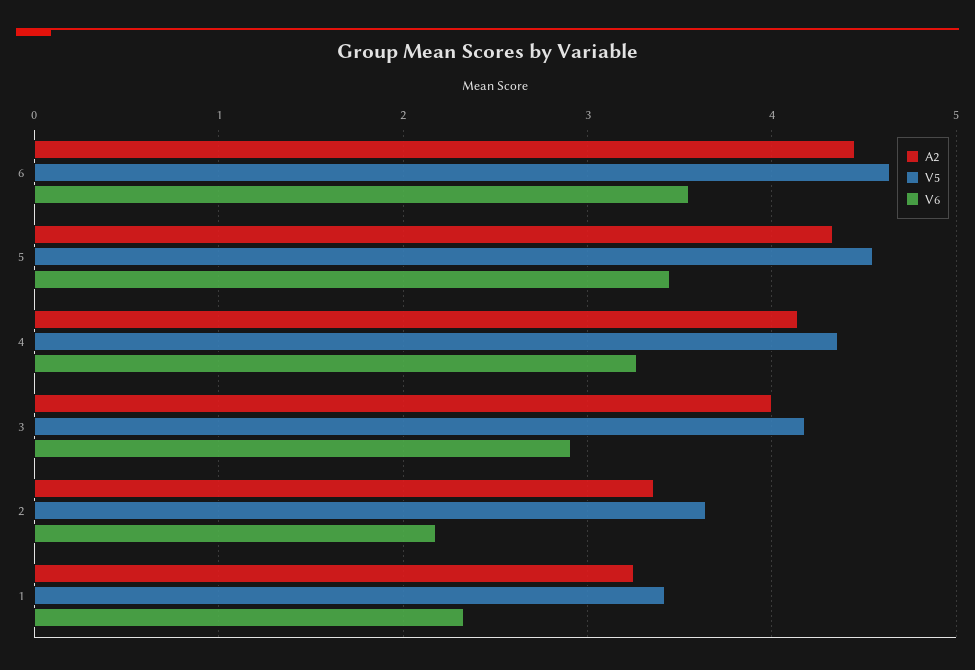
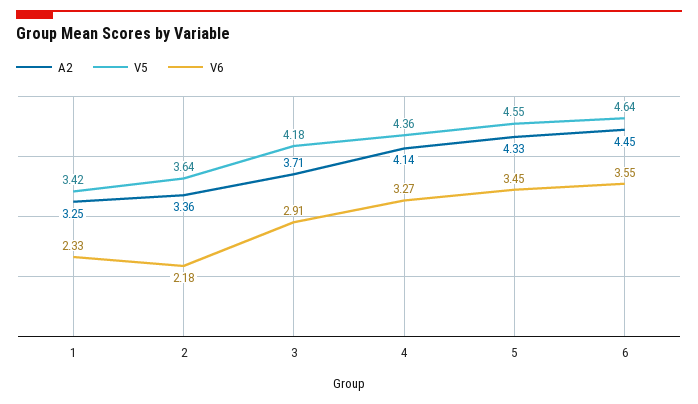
  {
    "A2": {
      "6": 4.45,
      "5": 4.33,
      "4": 4.14,
-     "3": 4,
+     "3": 3.71,
      "2": 3.36,
      "1": 3.25
    },
    "V5": {
      "6": 4.64,
      "5": 4.55,
      "4": 4.36,
      "3": 4.18,
      "2": 3.64,
      "1": 3.42
    },
    "V6": {
      "6": 3.55,
      "5": 3.45,
      "4": 3.27,
      "3": 2.91,
      "2": 2.18,
      "1": 2.33
    }
  }

